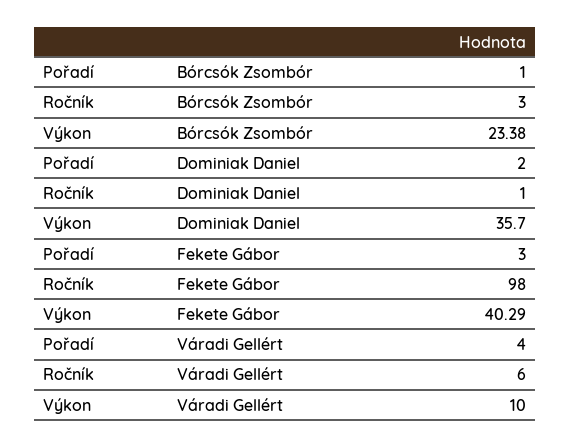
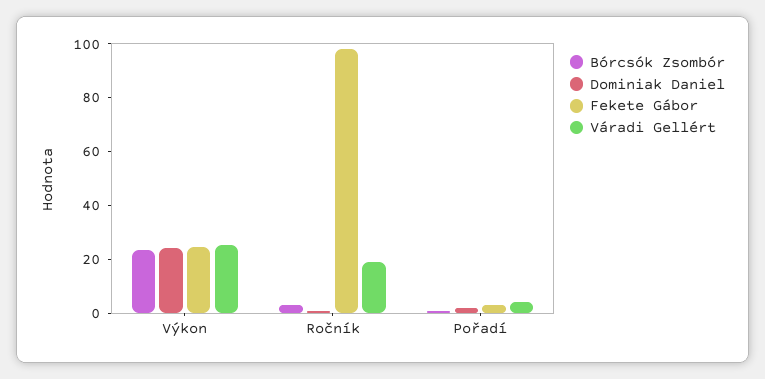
  {
    "Bórcsók Zsombór": {
      "Pořadí": 1,
      "Ročník": 3,
      "Výkon": 23.38
    },
    "Dominiak Daniel": {
      "Pořadí": 2,
      "Ročník": 1,
-     "Výkon": 35.7
+     "Výkon": 25
    },
    "Fekete Gábor": {
      "Pořadí": 3,
      "Ročník": 98,
-     "Výkon": 40.29
+     "Výkon": 25
    },
    "Váradi Gellért": {
      "Pořadí": 4,
-     "Ročník": 6,
+     "Ročník": 20,
-     "Výkon": 10
+     "Výkon": 25
    }
  }

